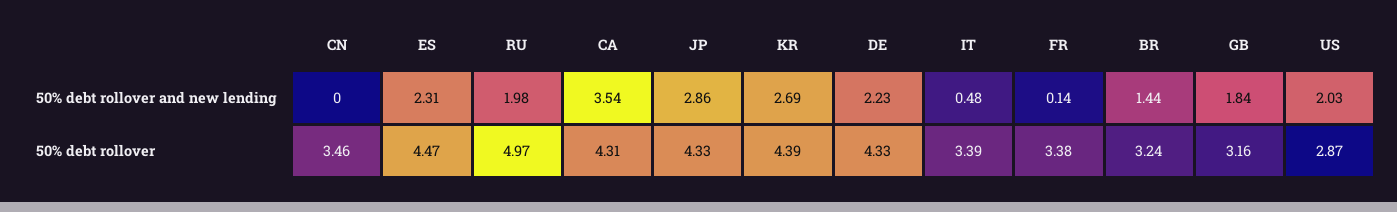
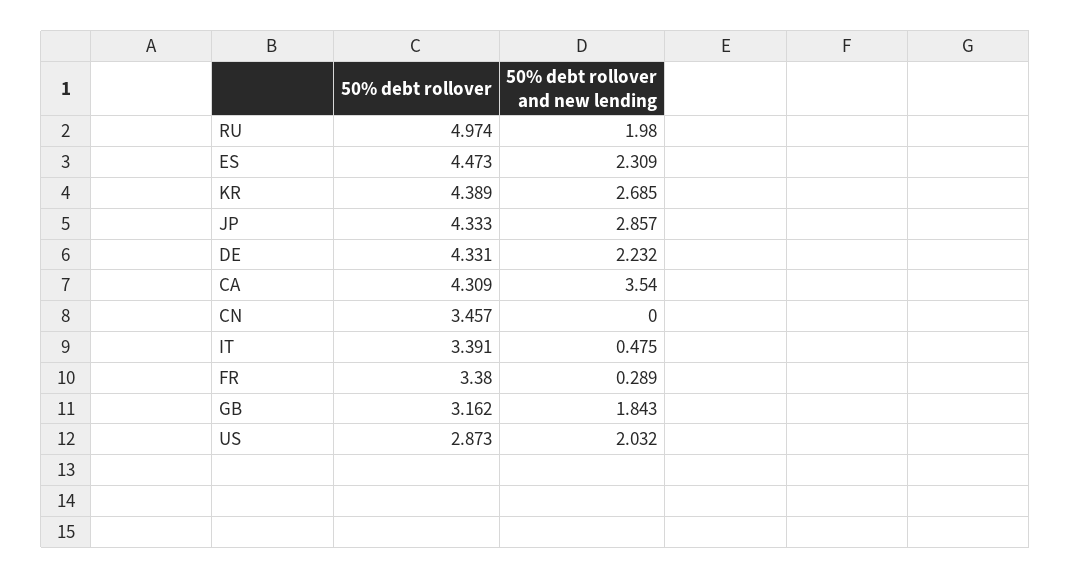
  {
    "CN": {
      "50% debt rollover and new lending": 0,
      "50% debt rollover": 3.457
    },
    "ES": {
      "50% debt rollover and new lending": 2.309,
      "50% debt rollover": 4.473
    },
    "RU": {
      "50% debt rollover and new lending": 1.98,
      "50% debt rollover": 4.974
    },
    "CA": {
      "50% debt rollover and new lending": 3.54,
      "50% debt rollover": 4.309
    },
    "JP": {
      "50% debt rollover and new lending": 2.857,
      "50% debt rollover": 4.333
    },
    "KR": {
      "50% debt rollover and new lending": 2.685,
      "50% debt rollover": 4.389
    },
    "DE": {
      "50% debt rollover and new lending": 2.232,
      "50% debt rollover": 4.331
    },
    "IT": {
      "50% debt rollover and new lending": 0.475,
      "50% debt rollover": 3.391
    },
    "FR": {
-     "50% debt rollover and new lending": 0.14,
+     "50% debt rollover and new lending": 0.289,
      "50% debt rollover": 3.38
    },
-   "BR": {
-     "50% debt rollover and new lending": 1.44,
-     "50% debt rollover": 3.24
-   },
    "GB": {
      "50% debt rollover and new lending": 1.843,
      "50% debt rollover": 3.162
    },
    "US": {
      "50% debt rollover and new lending": 2.032,
      "50% debt rollover": 2.873
    }
  }

